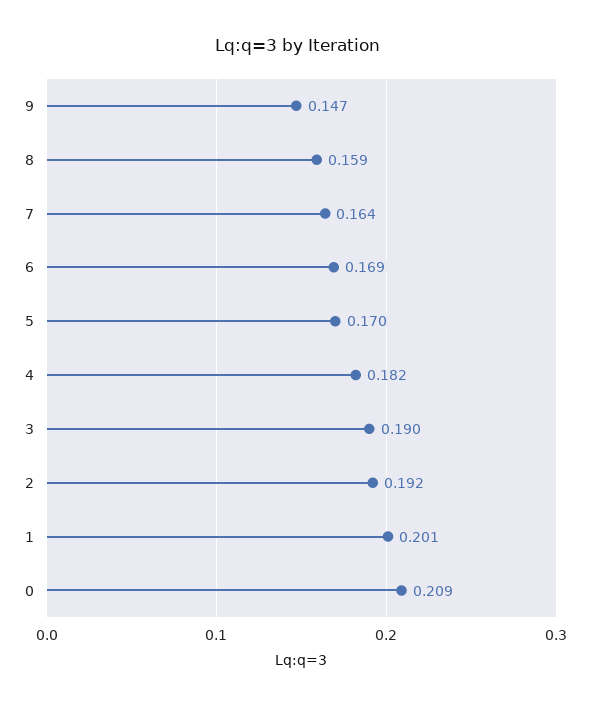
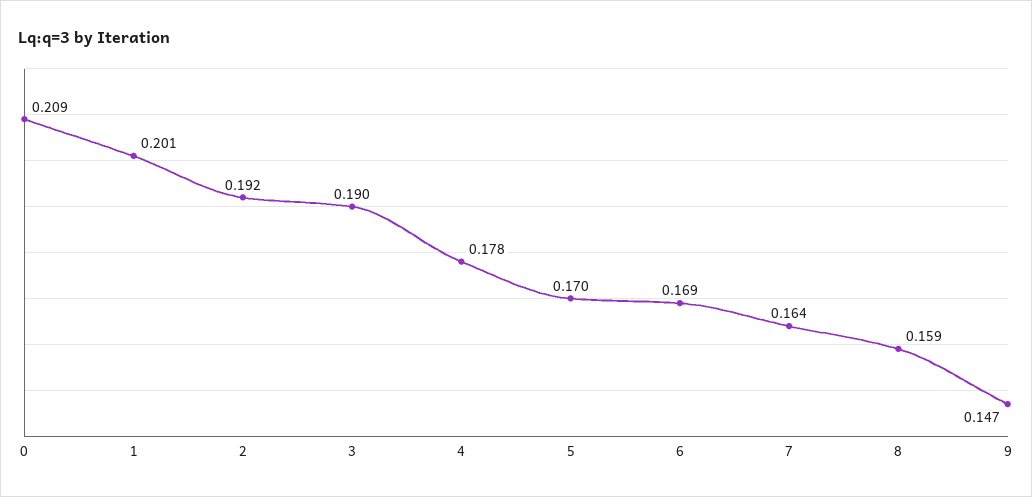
  {
    "9": 0.147,
    "8": 0.159,
    "7": 0.164,
    "6": 0.169,
    "5": 0.17,
-   "4": 0.182,
+   "4": 0.178,
    "3": 0.19,
    "2": 0.192,
    "1": 0.201,
    "0": 0.209
  }

